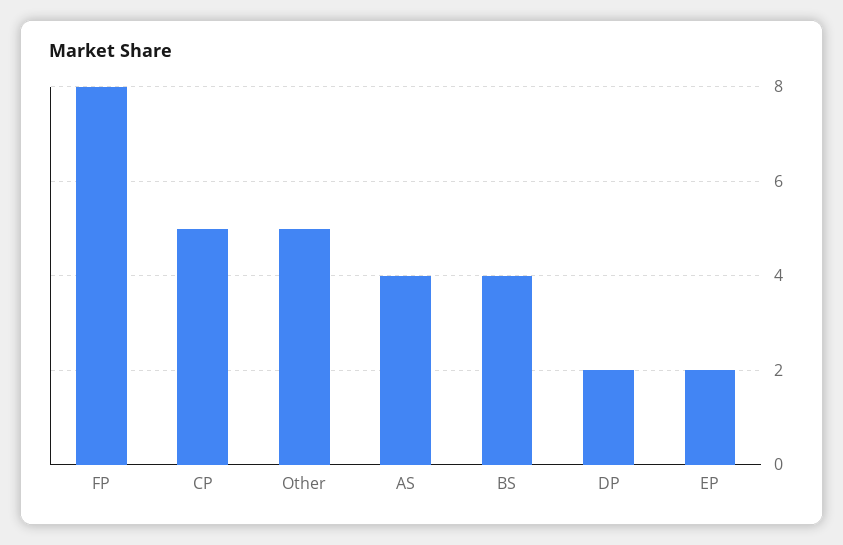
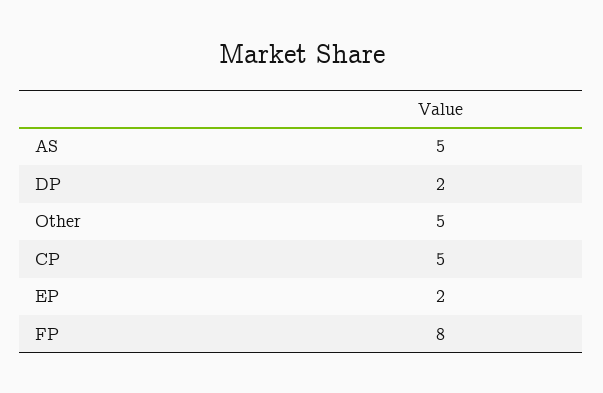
  {
    "FP": 8,
    "CP": 5,
    "Other": 5,
-   "AS": 4,
+   "AS": 5,
-   "BS": 4,
    "DP": 2,
    "EP": 2
  }

